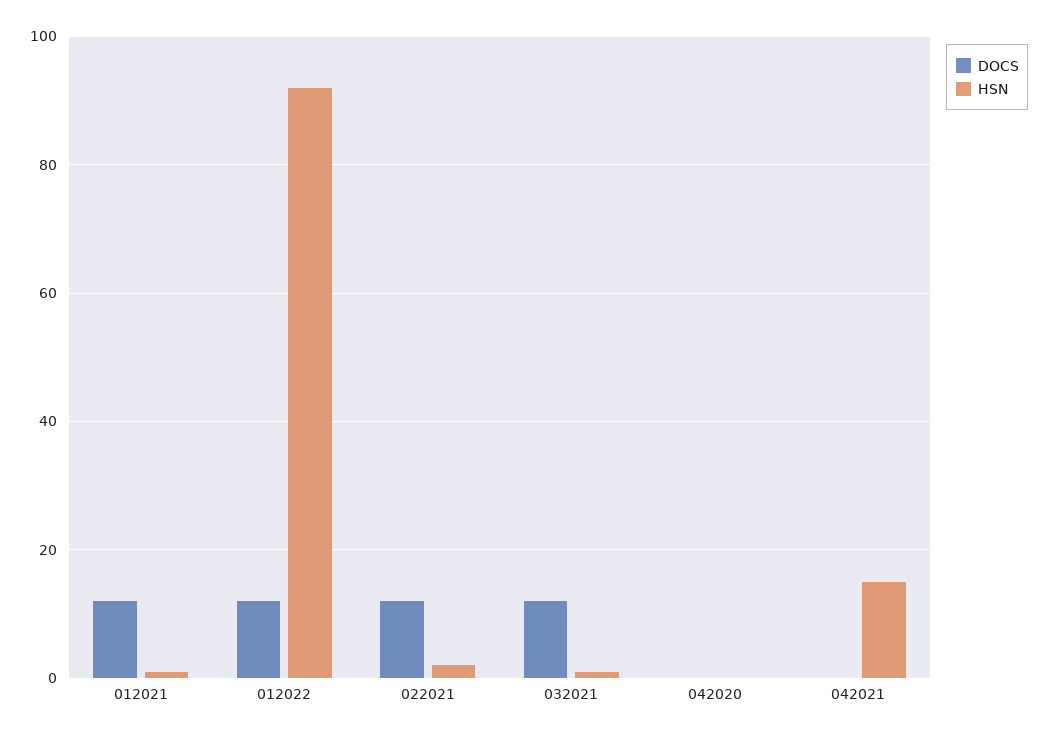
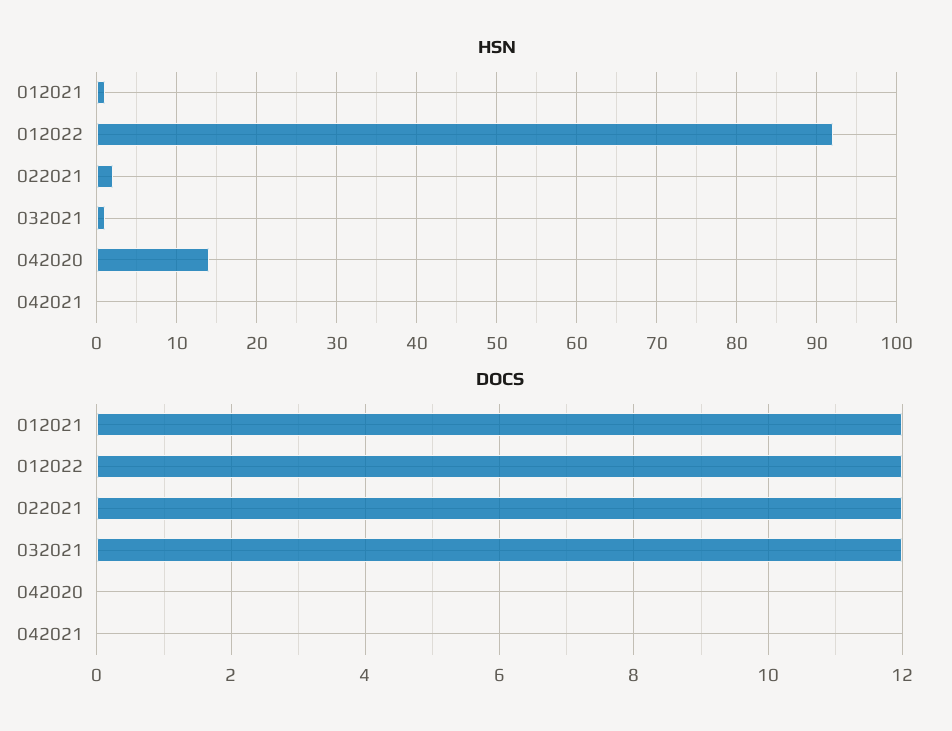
  {
    "DOCS": {
      "012021": 12,
      "012022": 12,
      "022021": 12,
      "032021": 12,
      "042020": 0,
      "042021": 0
    },
    "HSN": {
      "012021": 1,
      "012022": 92,
      "022021": 2,
      "032021": 1,
-     "042020": 0,
+     "042020": 14,
-     "042021": 15
+     "042021": 0
    }
  }

